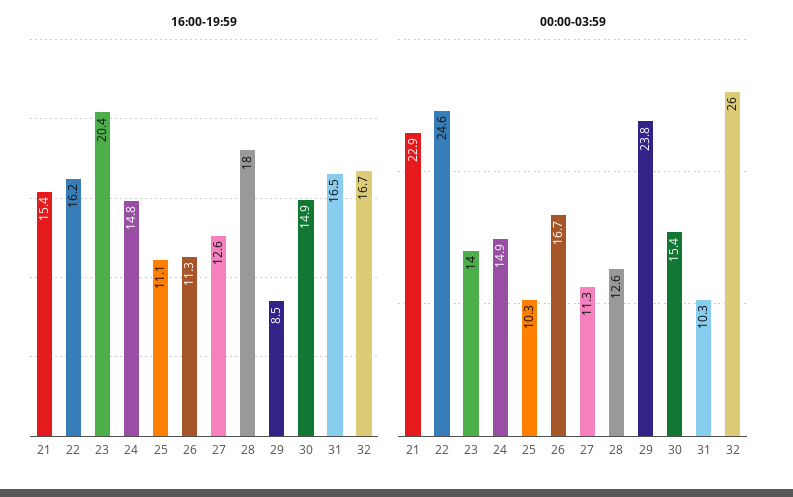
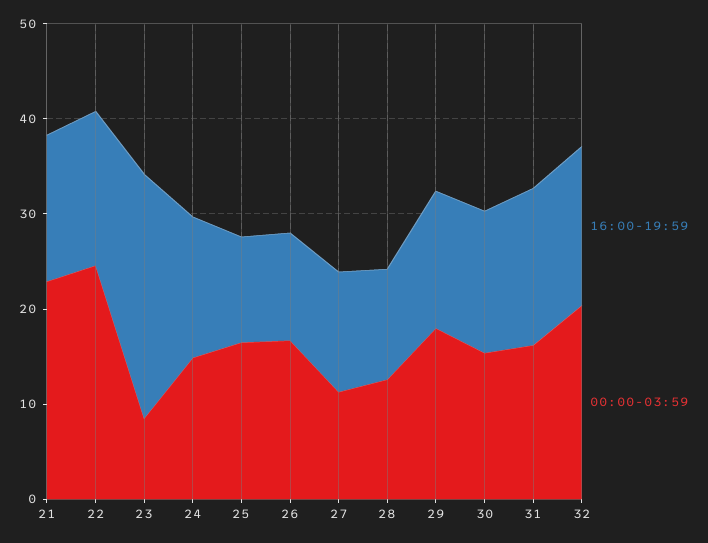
  {
    "16:00-19:59": {
      "21": 15.4,
      "22": 16.2,
-     "23": 20.4,
+     "23": 26,
      "24": 14.8,
      "25": 11.1,
      "26": 11.3,
      "27": 12.6,
-     "28": 18,
+     "28": 12,
-     "29": 8.5,
+     "29": 14,
      "30": 14.9,
      "31": 16.5,
      "32": 16.7
    },
    "00:00-03:59": {
      "21": 22.9,
      "22": 24.6,
-     "23": 14,
+     "23": 8,
      "24": 14.9,
-     "25": 10.3,
+     "25": 16,
      "26": 16.7,
      "27": 11.3,
      "28": 12.6,
-     "29": 23.8,
+     "29": 18,
      "30": 15.4,
-     "31": 10.3,
+     "31": 16,
-     "32": 26
+     "32": 20
    }
  }

